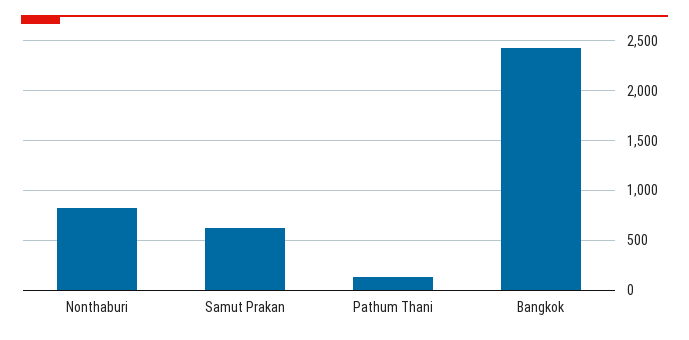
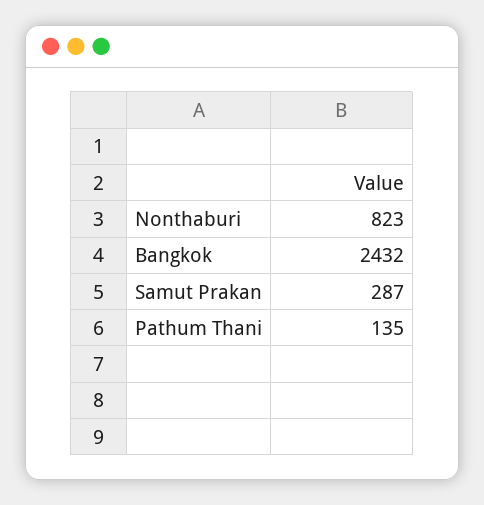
  {
    "Nonthaburi": 823,
-   "Samut Prakan": 600,
+   "Samut Prakan": 287,
    "Pathum Thani": 135,
    "Bangkok": 2432
  }

